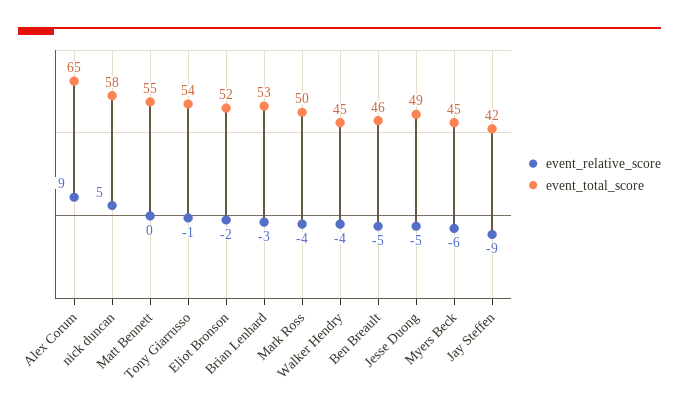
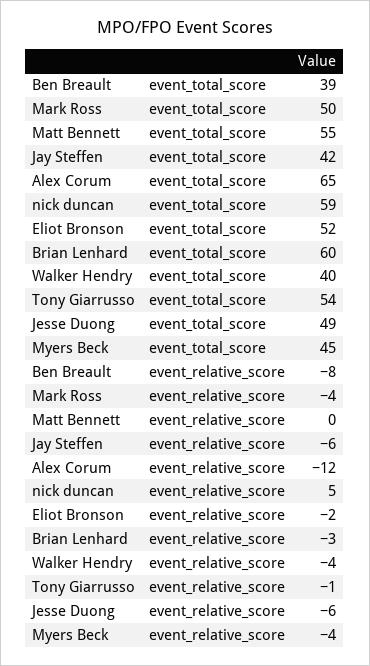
  {
    "event_relative_score": {
-     "Alex Corum": 9,
+     "Alex Corum": -12,
      "nick duncan": 5,
      "Matt Bennett": 0,
      "Tony Giarrusso": -1,
      "Eliot Bronson": -2,
      "Brian Lenhard": -3,
      "Mark Ross": -4,
      "Walker Hendry": -4,
-     "Ben Breault": -5,
+     "Ben Breault": -8,
-     "Jesse Duong": -5,
+     "Jesse Duong": -6,
-     "Myers Beck": -6,
+     "Myers Beck": -4,
-     "Jay Steffen": -9
+     "Jay Steffen": -6
    },
    "event_total_score": {
      "Alex Corum": 65,
-     "nick duncan": 58,
+     "nick duncan": 59,
      "Matt Bennett": 55,
      "Tony Giarrusso": 54,
      "Eliot Bronson": 52,
-     "Brian Lenhard": 53,
+     "Brian Lenhard": 60,
      "Mark Ross": 50,
-     "Walker Hendry": 45,
+     "Walker Hendry": 40,
-     "Ben Breault": 46,
+     "Ben Breault": 39,
      "Jesse Duong": 49,
      "Myers Beck": 45,
      "Jay Steffen": 42
    }
  }

